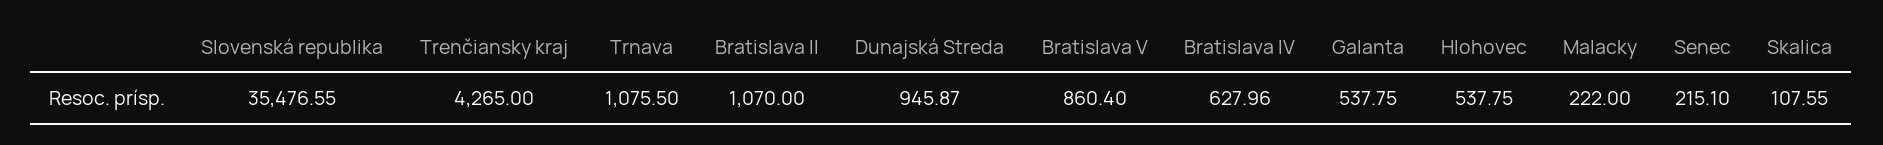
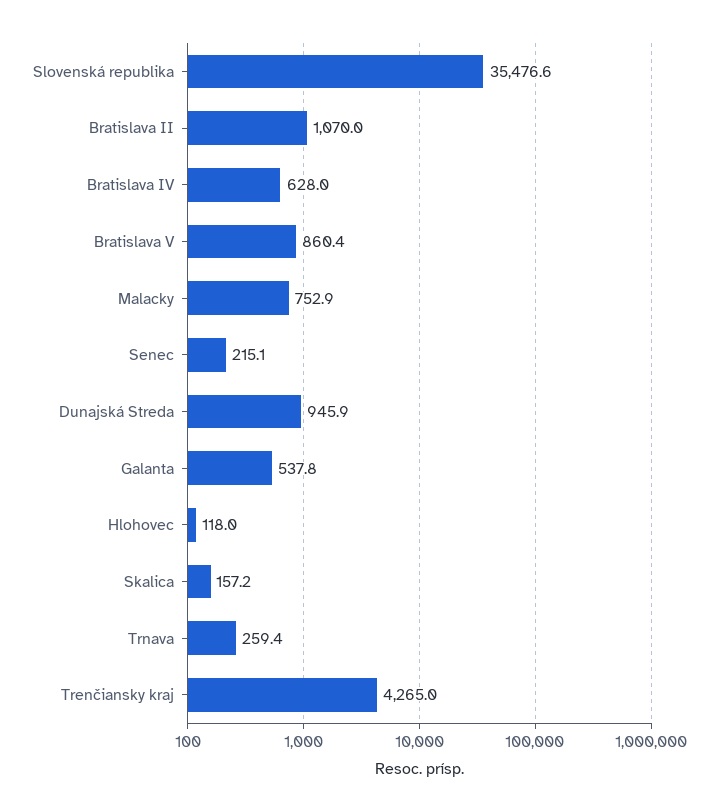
  {
    "Slovenská republika": 35476.55,
    "Trenčiansky kraj": 4265,
-   "Trnava": 1075.5,
+   "Trnava": 259.4,
    "Bratislava II": 1070,
    "Dunajská Streda": 945.87,
    "Bratislava V": 860.4,
    "Bratislava IV": 627.96,
    "Galanta": 537.75,
-   "Hlohovec": 537.75,
+   "Hlohovec": 118,
-   "Malacky": 222,
+   "Malacky": 752.9,
    "Senec": 215.1,
-   "Skalica": 107.55
+   "Skalica": 157.2
  }

